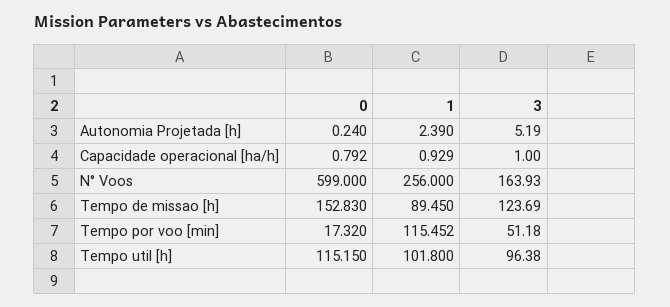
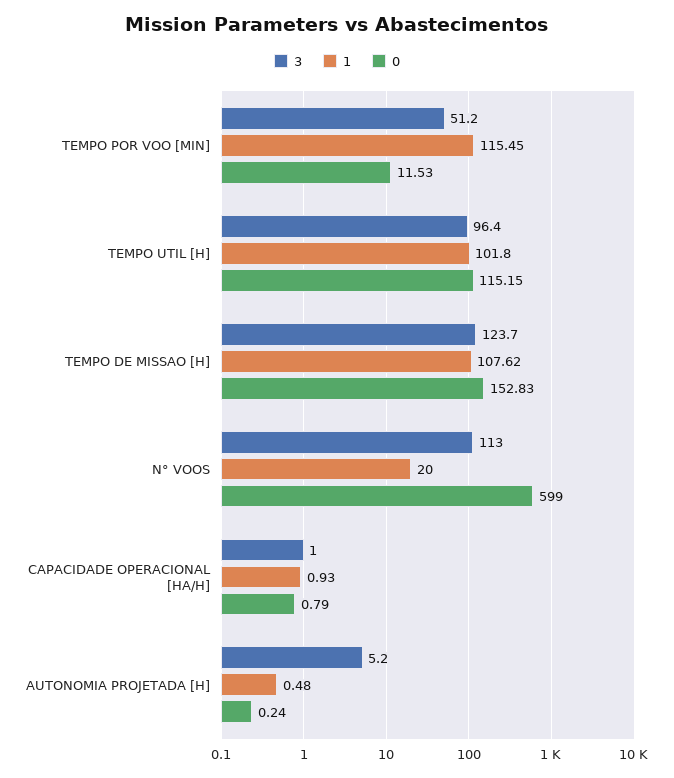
  {
    "0": {
      "Autonomia Projetada [h]": 0.24,
      "Capacidade operacional [ha/h]": 0.792,
      "N° Voos": 599,
      "Tempo de missao [h]": 152.83,
-     "Tempo por voo [min]": 17.32,
+     "Tempo por voo [min]": 11.53,
      "Tempo util [h]": 115.15
    },
    "1": {
-     "Autonomia Projetada [h]": 2.39,
+     "Autonomia Projetada [h]": 0.48,
      "Capacidade operacional [ha/h]": 0.929,
-     "N° Voos": 256,
+     "N° Voos": 20,
-     "Tempo de missao [h]": 89.45,
+     "Tempo de missao [h]": 107.62,
      "Tempo por voo [min]": 115.452,
      "Tempo util [h]": 101.8
    },
    "3": {
      "Autonomia Projetada [h]": 5.19,
      "Capacidade operacional [ha/h]": 1,
-     "N° Voos": 163.93,
+     "N° Voos": 113,
      "Tempo de missao [h]": 123.69,
      "Tempo por voo [min]": 51.18,
      "Tempo util [h]": 96.38
    }
  }

